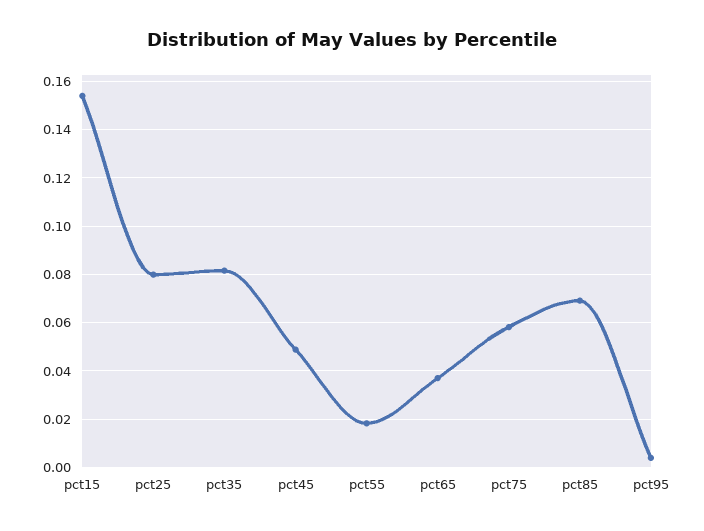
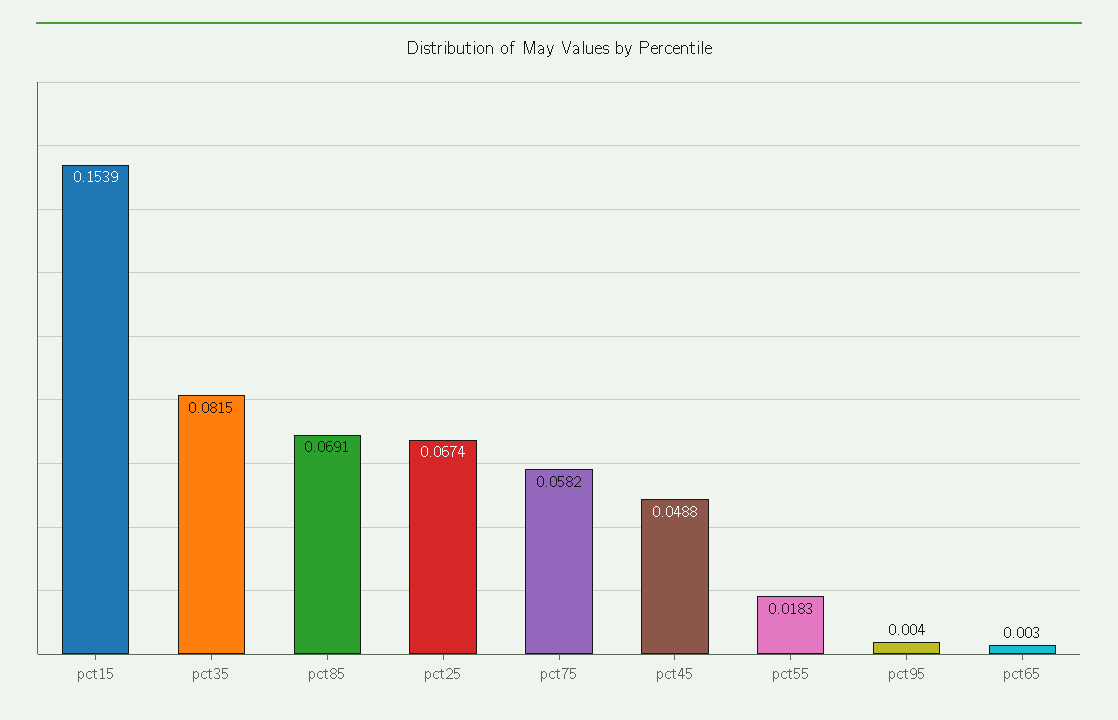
  {
    "pct15": 0.1539,
-   "pct25": 0.08,
+   "pct25": 0.0674,
    "pct35": 0.0815,
    "pct45": 0.0488,
    "pct55": 0.0183,
-   "pct65": 0.0375,
+   "pct65": 0.003,
    "pct75": 0.0582,
    "pct85": 0.0691,
    "pct95": 0.004
  }

